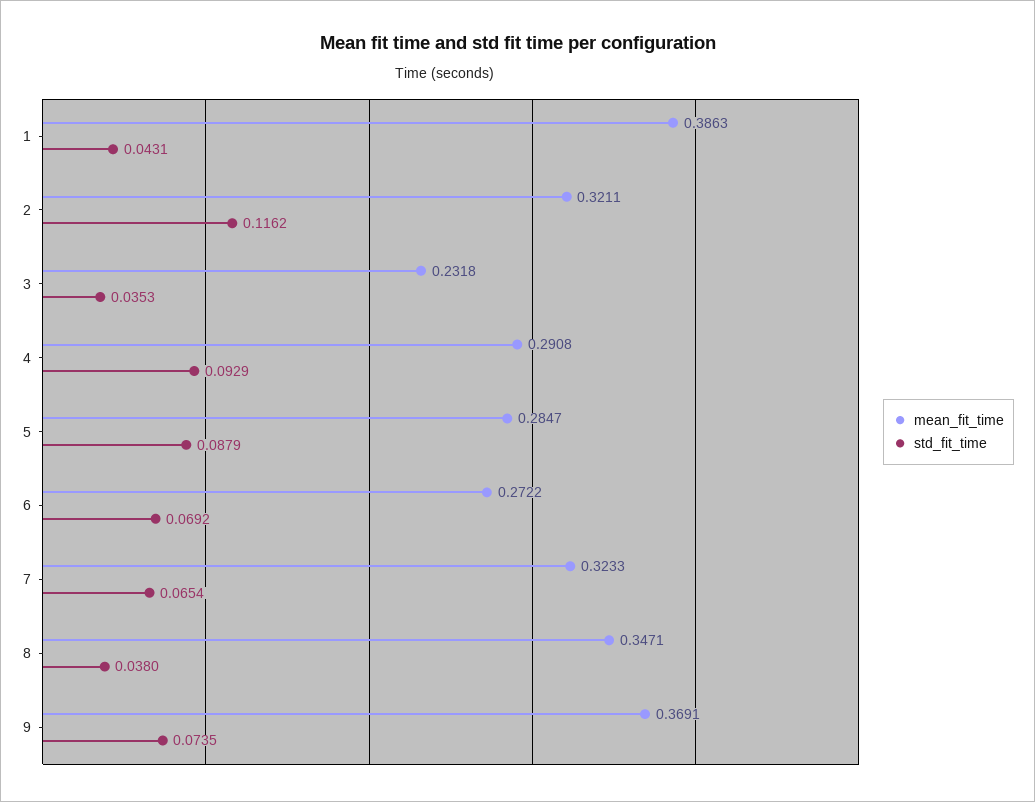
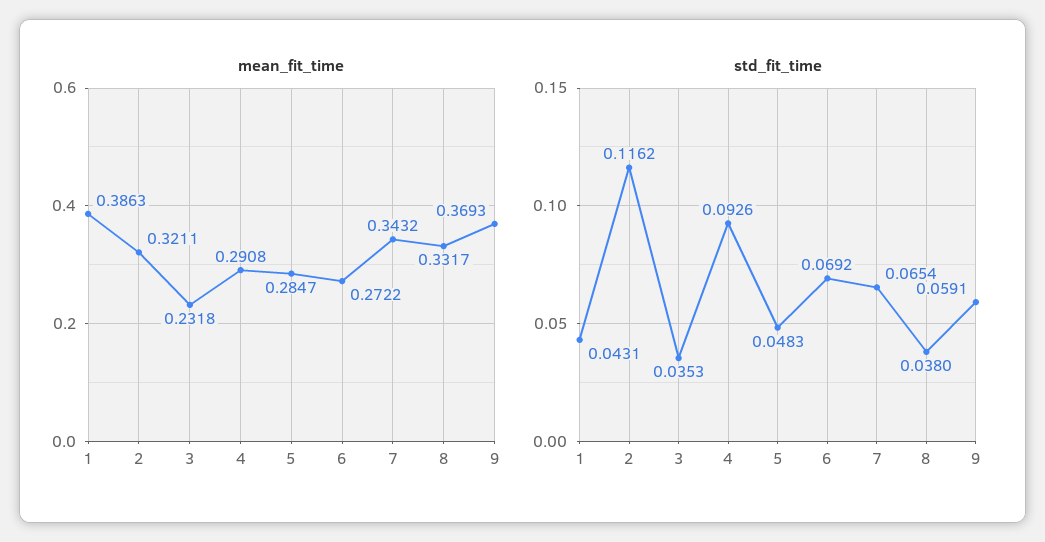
  {
    "mean_fit_time": {
      "1": 0.3863,
      "2": 0.3211,
      "3": 0.2318,
      "4": 0.2908,
      "5": 0.2847,
      "6": 0.2722,
-     "7": 0.3233,
+     "7": 0.3432,
-     "8": 0.3471,
+     "8": 0.3317,
-     "9": 0.3691
+     "9": 0.3693
    },
    "std_fit_time": {
      "1": 0.0431,
      "2": 0.1162,
      "3": 0.0353,
-     "4": 0.0929,
+     "4": 0.0926,
-     "5": 0.0879,
+     "5": 0.0483,
      "6": 0.0692,
      "7": 0.0654,
      "8": 0.038,
-     "9": 0.0735
+     "9": 0.0591
    }
  }

